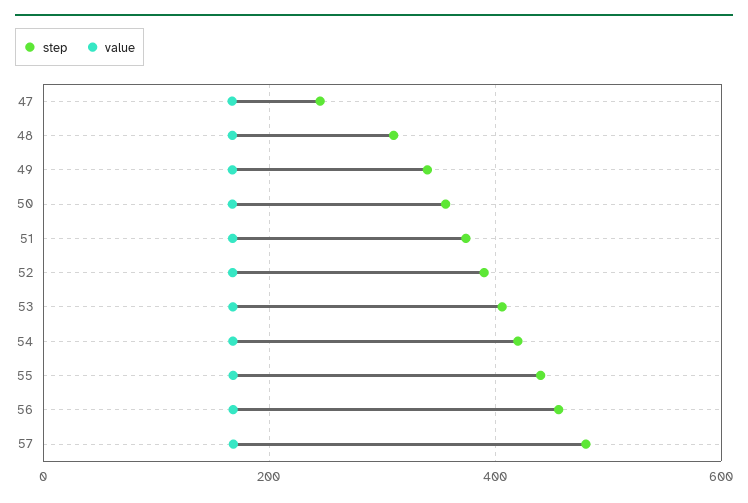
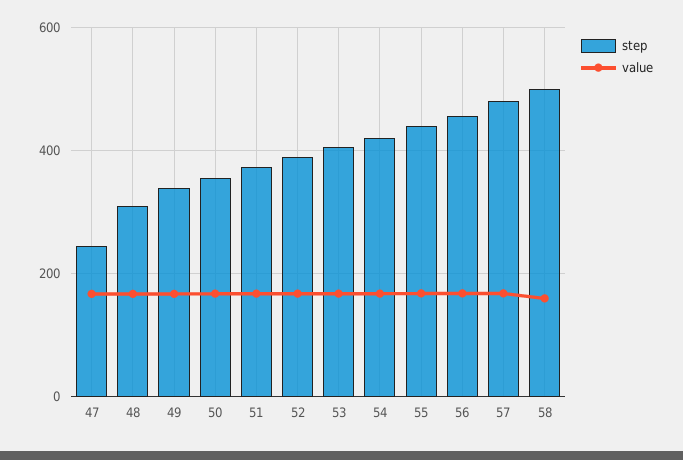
  {
    "step": {
      "47": 240,
      "48": 320,
      "49": 340,
      "50": 360,
      "51": 380,
      "52": 400,
      "53": 400,
      "54": 420,
      "55": 440,
      "56": 460,
-     "57": 480
+     "57": 480,
+     "58": 500
    },
    "value": {
      "47": 160,
      "48": 160,
      "49": 160,
      "50": 160,
      "51": 160,
      "52": 160,
      "53": 160,
      "54": 160,
      "55": 160,
      "56": 160,
-     "57": 160
+     "57": 160,
+     "58": 160
    }
  }

